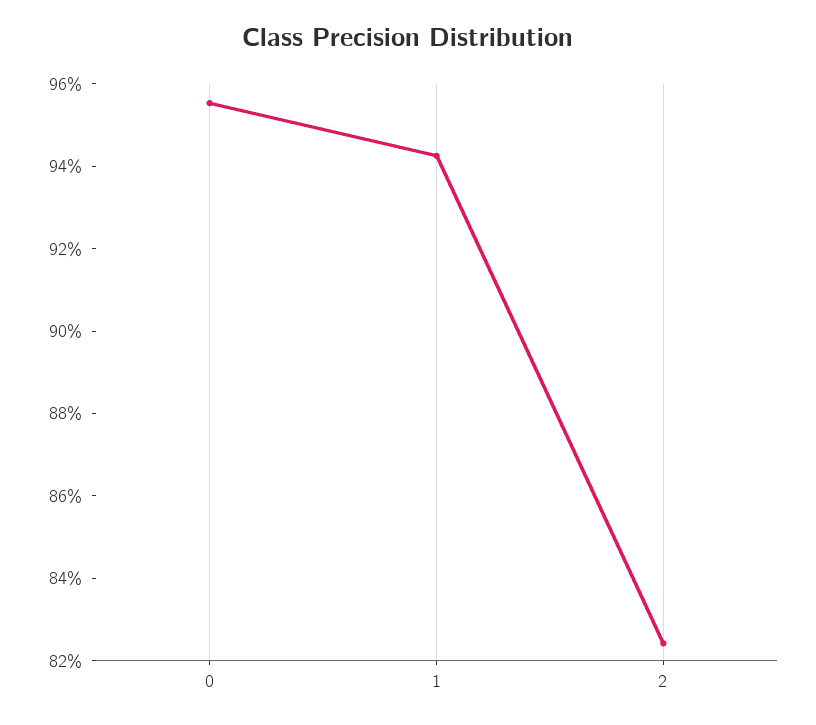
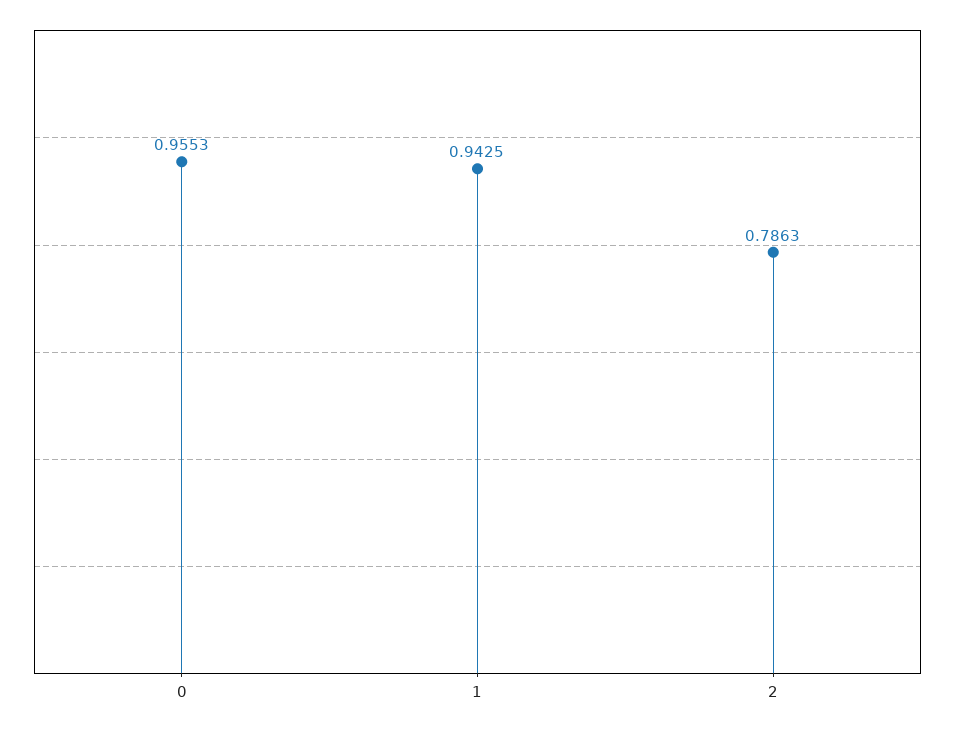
  {
    "0": 0.9553,
    "1": 0.9425,
-   "2": 0.825
+   "2": 0.7863
  }

